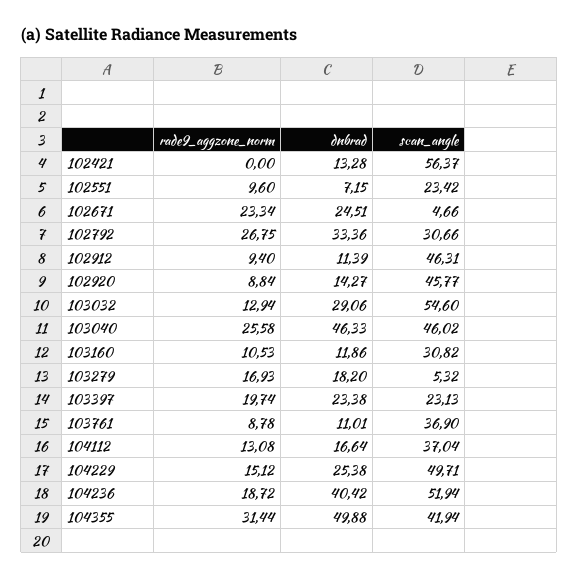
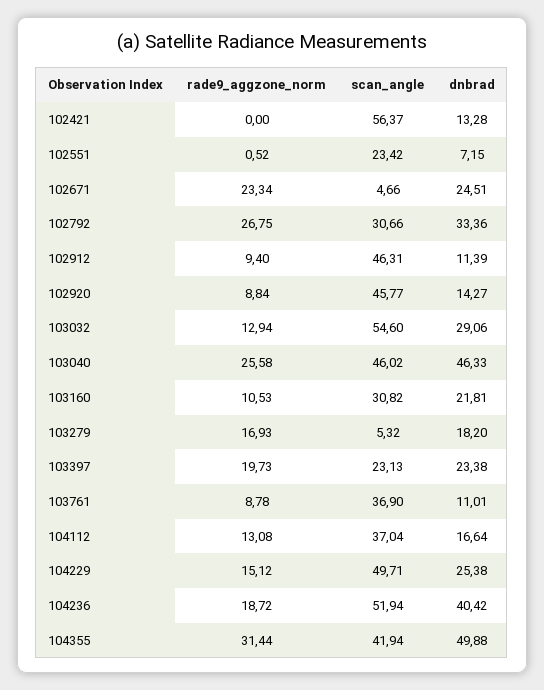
  {
    "rade9_aggzone_norm": {
      "102421": 0,
-     "102551": 9.6,
+     "102551": 0.52,
      "102671": 23.34,
      "102792": 26.75,
      "102912": 9.4,
      "102920": 8.84,
      "103032": 12.94,
      "103040": 25.58,
      "103160": 10.53,
      "103279": 16.93,
-     "103397": 19.74,
+     "103397": 19.73,
      "103761": 8.78,
      "104112": 13.08,
      "104229": 15.12,
      "104236": 18.72,
      "104355": 31.44
    },
    "dnbrad": {
      "102421": 13.28,
      "102551": 7.15,
      "102671": 24.51,
      "102792": 33.36,
      "102912": 11.39,
      "102920": 14.27,
      "103032": 29.06,
      "103040": 46.33,
-     "103160": 11.86,
+     "103160": 21.81,
      "103279": 18.2,
      "103397": 23.38,
      "103761": 11.01,
      "104112": 16.64,
      "104229": 25.38,
      "104236": 40.42,
      "104355": 49.88
    },
    "scan_angle": {
      "102421": 56.37,
      "102551": 23.42,
      "102671": 4.66,
      "102792": 30.66,
      "102912": 46.31,
      "102920": 45.77,
      "103032": 54.6,
      "103040": 46.02,
      "103160": 30.82,
      "103279": 5.32,
      "103397": 23.13,
      "103761": 36.9,
      "104112": 37.04,
      "104229": 49.71,
      "104236": 51.94,
      "104355": 41.94
    }
  }

